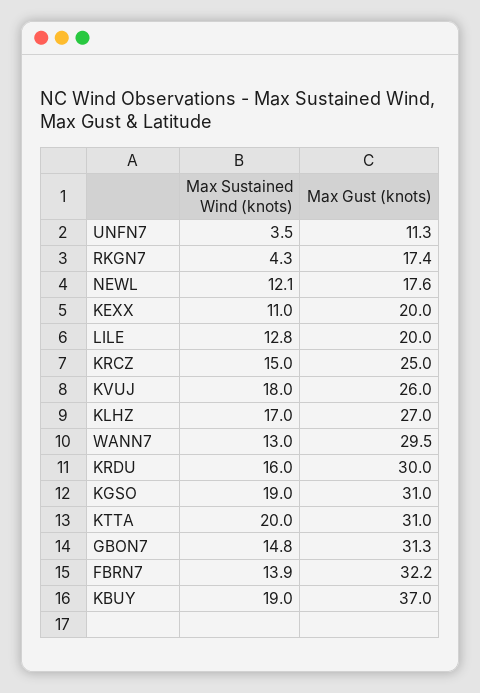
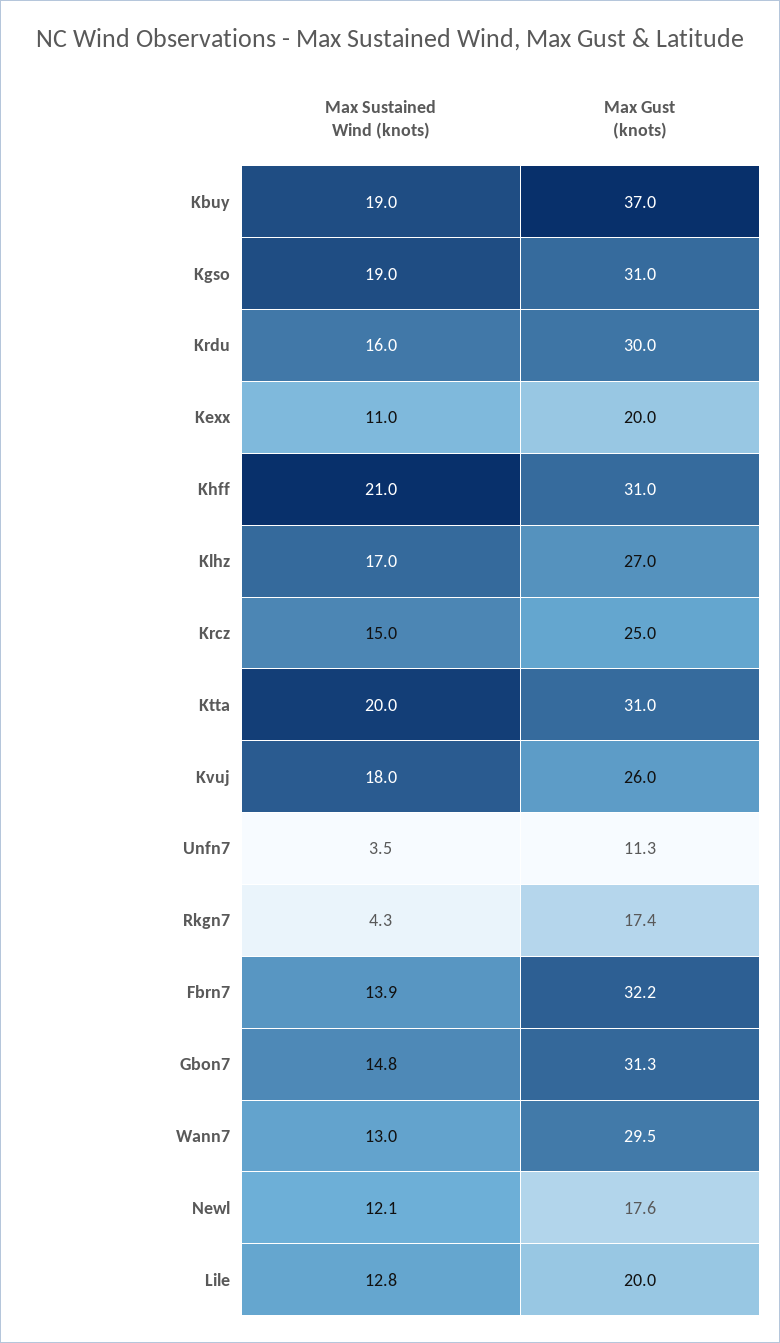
  {
    "Max Sustained Wind (knots)": {
      "UNFN7": 3.5,
      "RKGN7": 4.3,
      "NEWL": 12.1,
      "KEXX": 11,
      "LILE": 12.8,
      "KRCZ": 15,
      "KVUJ": 18,
      "KLHZ": 17,
      "WANN7": 13,
      "KRDU": 16,
      "KGSO": 19,
      "KTTA": 20,
      "GBON7": 14.8,
      "FBRN7": 13.9,
-     "KBUY": 19
+     "KBUY": 19,
+     "Khff": 21
    },
    "Max Gust (knots)": {
      "UNFN7": 11.3,
      "RKGN7": 17.4,
      "NEWL": 17.6,
      "KEXX": 20,
      "LILE": 20,
      "KRCZ": 25,
      "KVUJ": 26,
      "KLHZ": 27,
      "WANN7": 29.5,
      "KRDU": 30,
      "KGSO": 31,
      "KTTA": 31,
      "GBON7": 31.3,
      "FBRN7": 32.2,
-     "KBUY": 37
+     "KBUY": 37,
+     "Khff": 31
    }
  }

